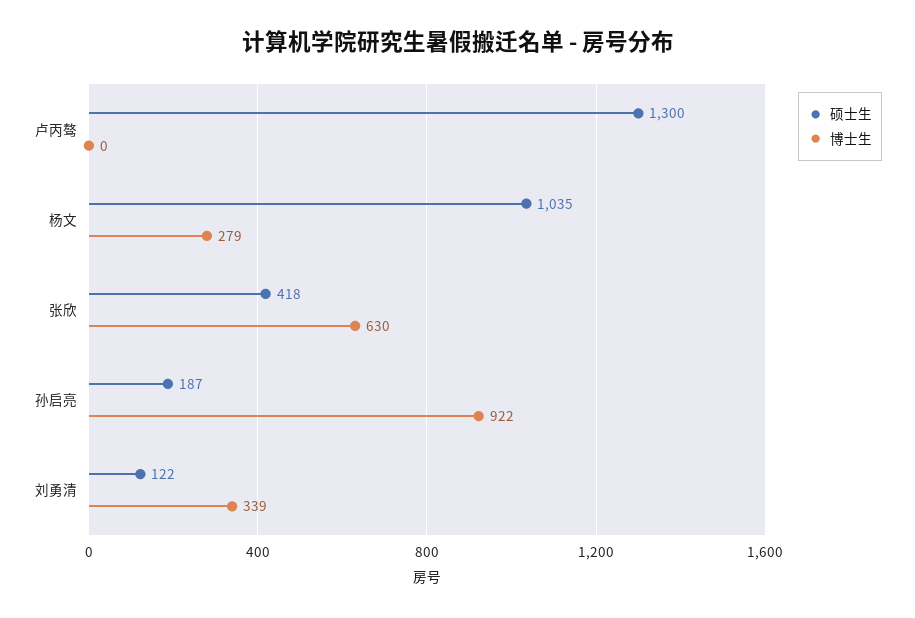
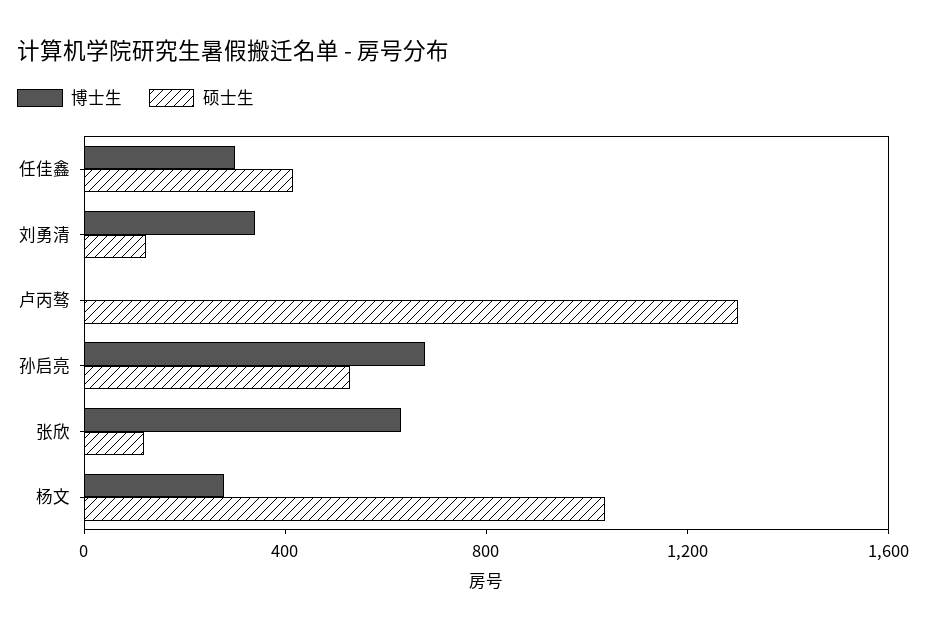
  {
    "硕士生": {
      "卢丙骜": 1300,
      "杨文": 1035,
-     "张欣": 418,
+     "张欣": 100,
-     "孙启亮": 187,
+     "孙启亮": 500,
-     "刘勇清": 122
+     "刘勇清": 122,
+     "任佳鑫": 400
    },
    "博士生": {
      "卢丙骜": 0,
      "杨文": 279,
      "张欣": 630,
-     "孙启亮": 922,
+     "孙启亮": 700,
-     "刘勇清": 339
+     "刘勇清": 339,
+     "任佳鑫": 300
    }
  }

